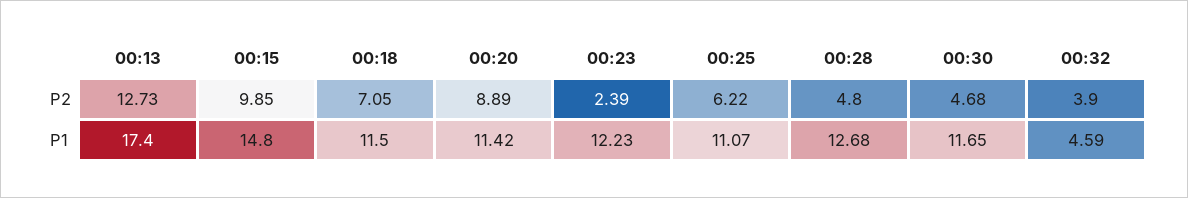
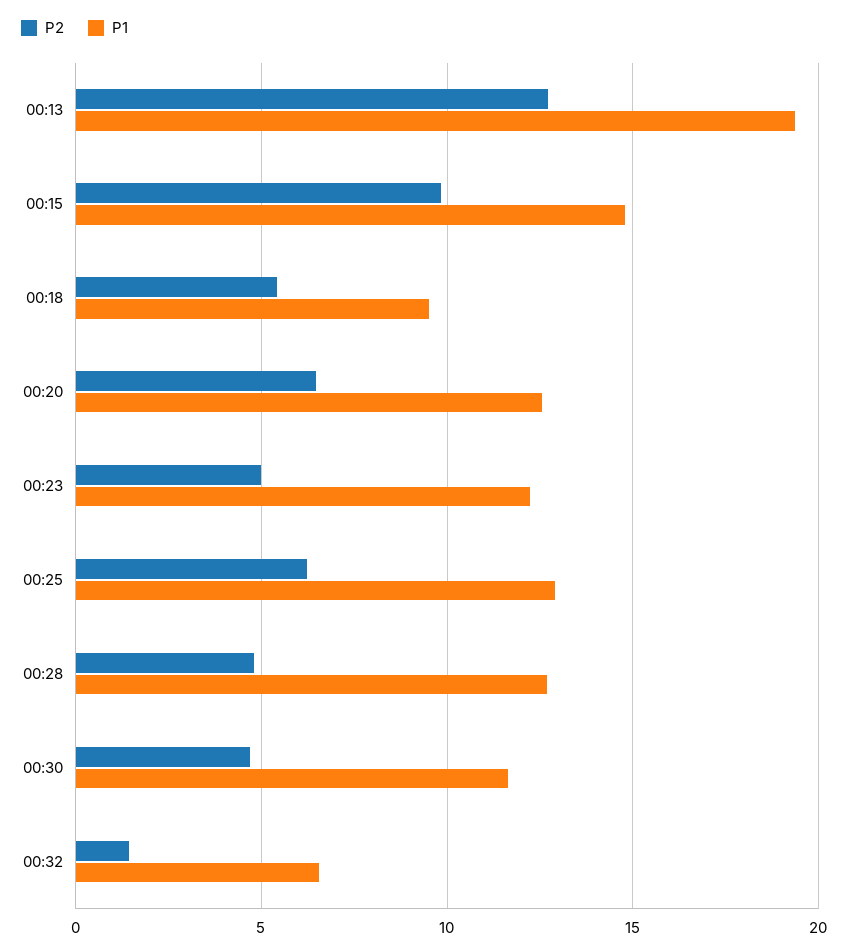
  {
    "P2": {
      "00:13": 12.73,
      "00:15": 9.85,
-     "00:18": 7.05,
+     "00:18": 5.5,
-     "00:20": 8.89,
+     "00:20": 6.5,
-     "00:23": 2.39,
+     "00:23": 5,
      "00:25": 6.22,
      "00:28": 4.8,
      "00:30": 4.68,
-     "00:32": 3.9
+     "00:32": 1.5
    },
    "P1": {
-     "00:13": 17.4,
+     "00:13": 19.5,
      "00:15": 14.8,
-     "00:18": 11.5,
+     "00:18": 9.5,
-     "00:20": 11.42,
+     "00:20": 12.5,
      "00:23": 12.23,
-     "00:25": 11.07,
+     "00:25": 13,
      "00:28": 12.68,
      "00:30": 11.65,
-     "00:32": 4.59
+     "00:32": 6.5
    }
  }

